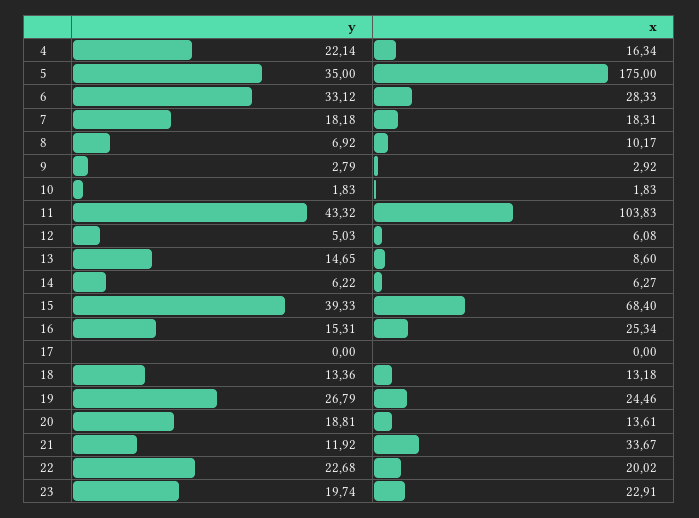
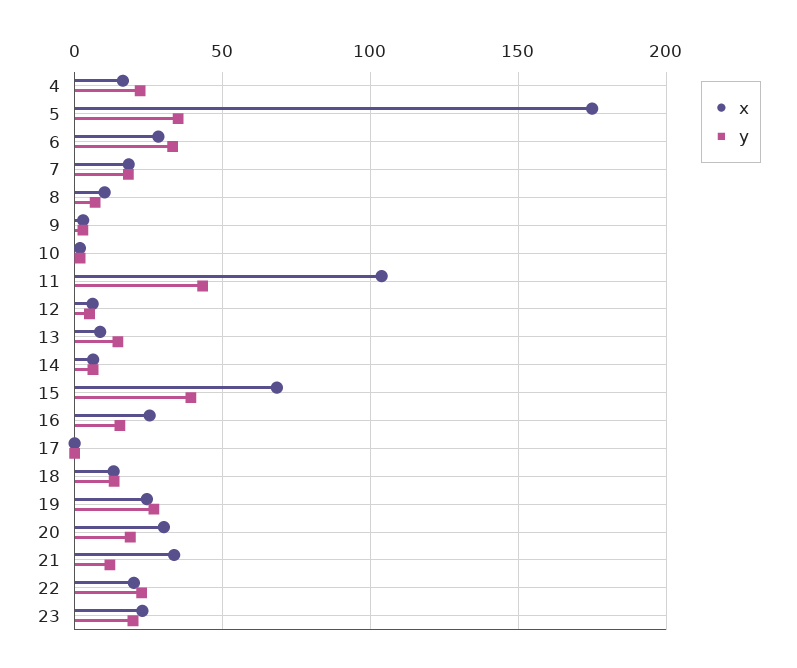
  {
    "y": {
      "4": 22.14,
      "5": 35,
      "6": 33.12,
      "7": 18.18,
      "8": 6.92,
      "9": 2.79,
      "10": 1.83,
      "11": 43.32,
      "12": 5.03,
      "13": 14.65,
      "14": 6.22,
      "15": 39.33,
      "16": 15.31,
      "17": 0,
      "18": 13.36,
      "19": 26.79,
      "20": 18.81,
      "21": 11.92,
      "22": 22.68,
      "23": 19.74
    },
    "x": {
      "4": 16.34,
      "5": 175,
      "6": 28.33,
      "7": 18.31,
      "8": 10.17,
      "9": 2.92,
      "10": 1.83,
      "11": 103.83,
      "12": 6.08,
      "13": 8.6,
      "14": 6.27,
      "15": 68.4,
      "16": 25.34,
      "17": 0,
      "18": 13.18,
      "19": 24.46,
-     "20": 13.61,
+     "20": 30,
      "21": 33.67,
      "22": 20.02,
      "23": 22.91
    }
  }

